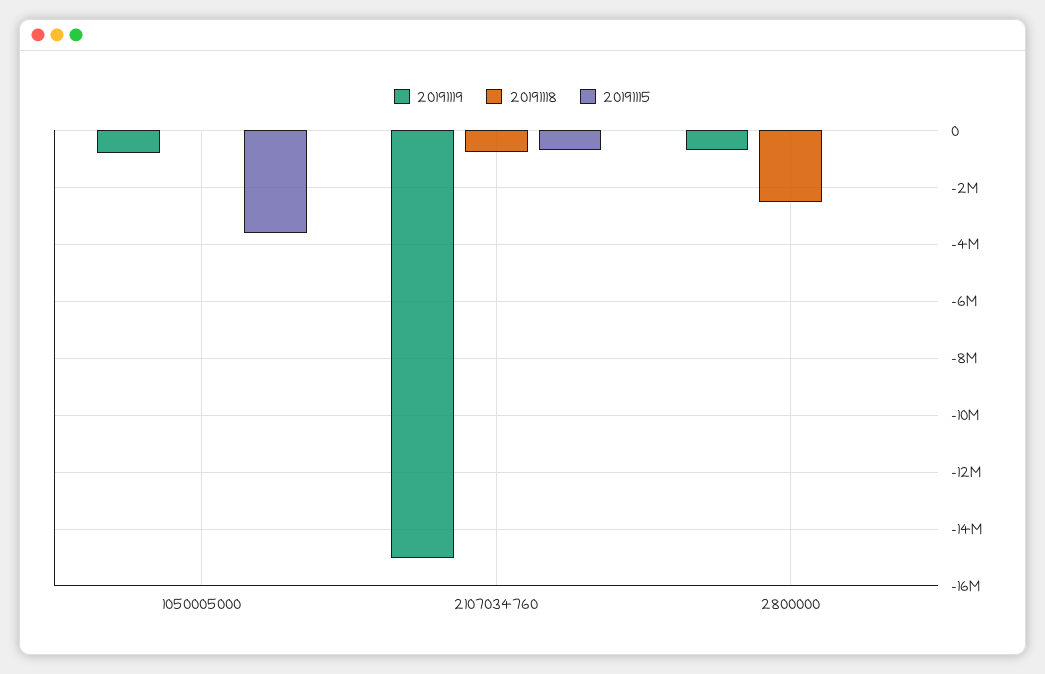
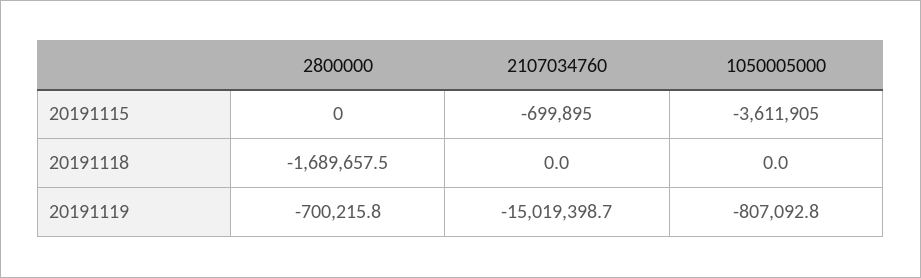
  {
    "20191119": {
      "1050005000": -807092.8,
      "2107034760": -15019398.7,
      "2800000": -700215.8
    },
    "20191118": {
      "1050005000": 0,
-     "2107034760": -750000,
+     "2107034760": 0,
-     "2800000": -2500000
+     "2800000": -1689657.5
    },
    "20191115": {
      "1050005000": -3611905,
      "2107034760": -699895,
      "2800000": 0
    }
  }

